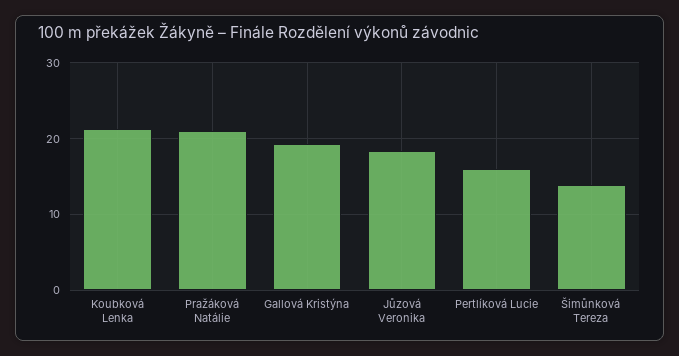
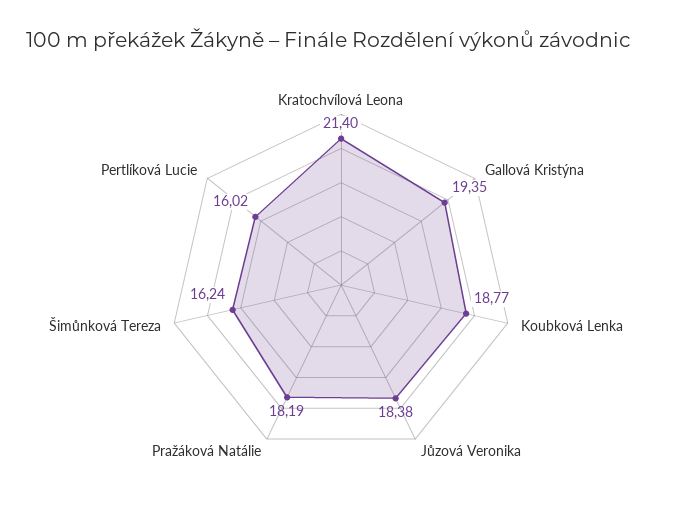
  {
-   "Koubková Lenka": 21,
+   "Koubková Lenka": 18.77,
-   "Pražáková Natálie": 21,
+   "Pražáková Natálie": 18.19,
    "Gallová Kristýna": 19.35,
    "Jůzová Veronika": 18.38,
    "Pertlíková Lucie": 16.02,
-   "Šimůnková Tereza": 14
+   "Šimůnková Tereza": 16.24,
+   "Kratochvílová Leona": 21.4
  }

